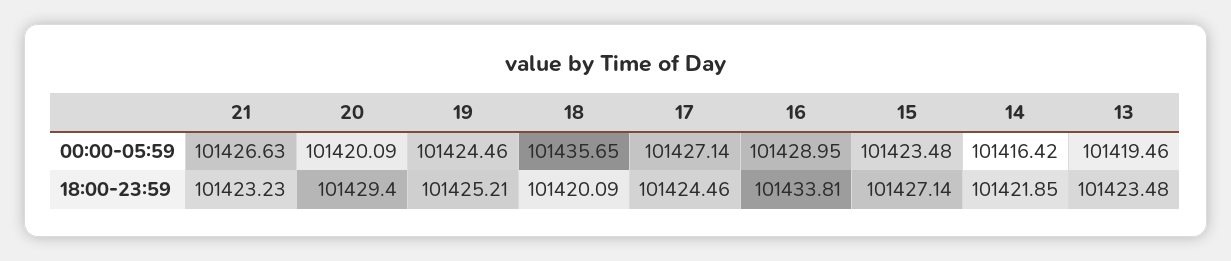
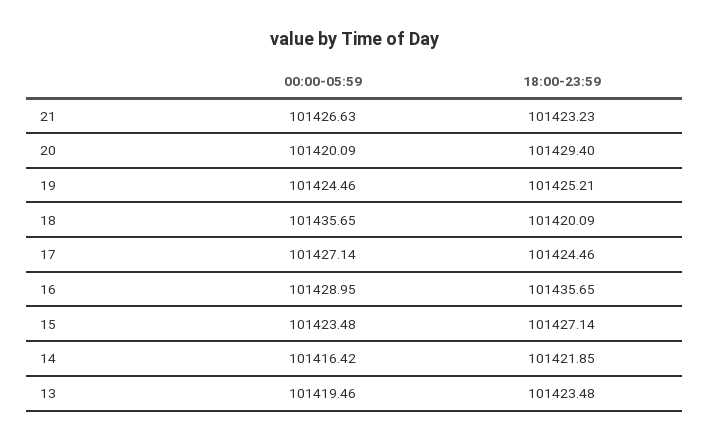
  {
    "21": {
      "00:00-05:59": 101426.63,
      "18:00-23:59": 101423.23
    },
    "20": {
      "00:00-05:59": 101420.09,
      "18:00-23:59": 101429.4
    },
    "19": {
      "00:00-05:59": 101424.46,
      "18:00-23:59": 101425.21
    },
    "18": {
      "00:00-05:59": 101435.65,
      "18:00-23:59": 101420.09
    },
    "17": {
      "00:00-05:59": 101427.14,
      "18:00-23:59": 101424.46
    },
    "16": {
      "00:00-05:59": 101428.95,
-     "18:00-23:59": 101433.81
+     "18:00-23:59": 101435.65
    },
    "15": {
      "00:00-05:59": 101423.48,
      "18:00-23:59": 101427.14
    },
    "14": {
      "00:00-05:59": 101416.42,
      "18:00-23:59": 101421.85
    },
    "13": {
      "00:00-05:59": 101419.46,
      "18:00-23:59": 101423.48
    }
  }

